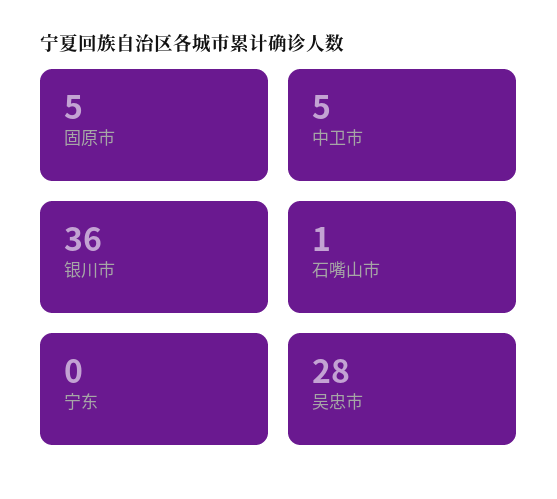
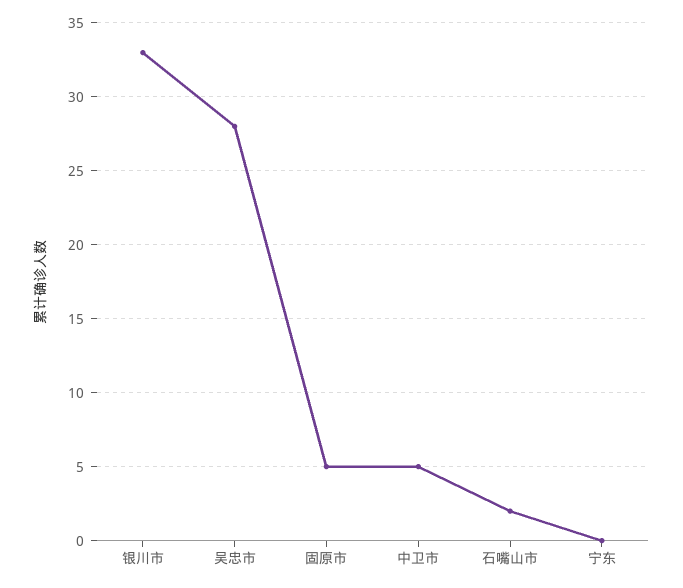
  {
    "固原市": 5,
    "中卫市": 5,
-   "银川市": 36,
+   "银川市": 33,
-   "石嘴山市": 1,
+   "石嘴山市": 2,
    "宁东": 0,
    "吴忠市": 28
  }

